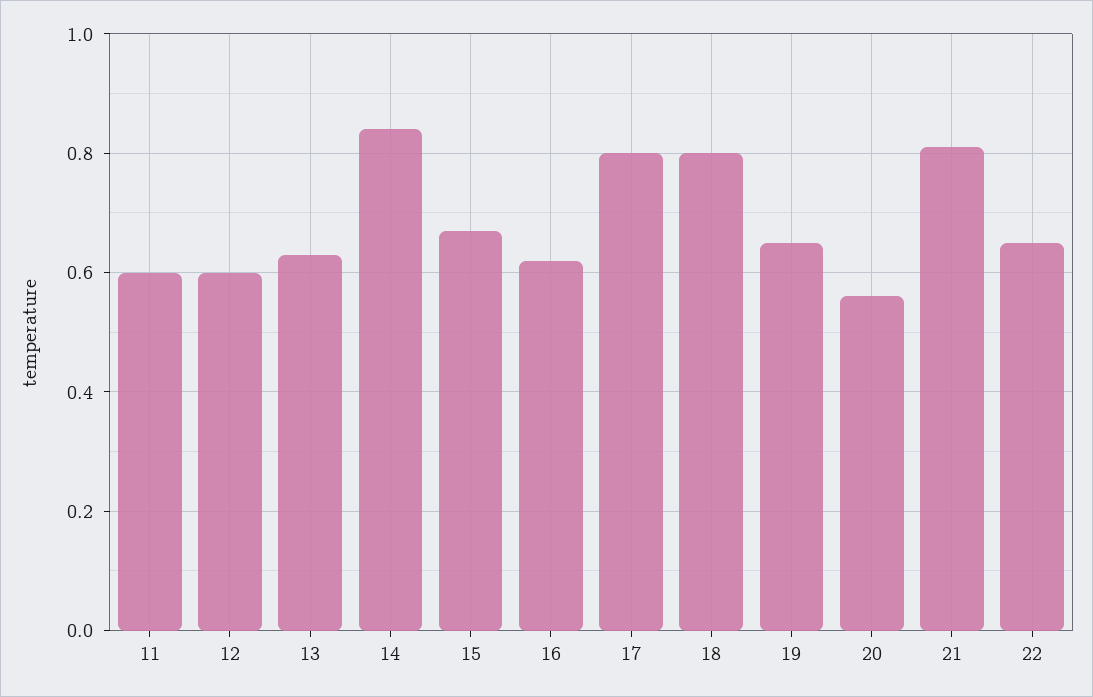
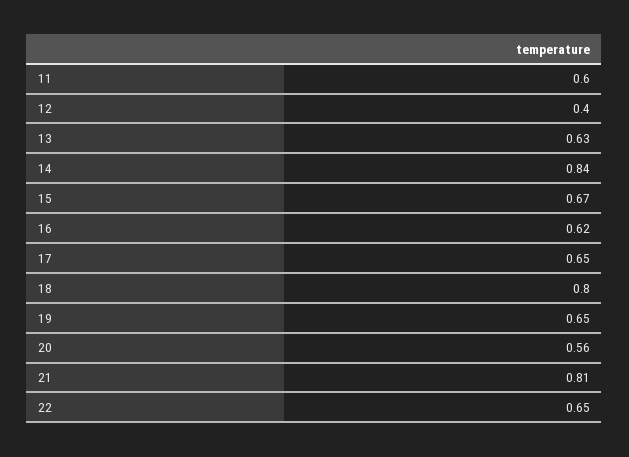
  {
    "11": 0.6,
-   "12": 0.6,
+   "12": 0.4,
    "13": 0.63,
    "14": 0.84,
    "15": 0.67,
    "16": 0.62,
-   "17": 0.8,
+   "17": 0.65,
    "18": 0.8,
    "19": 0.65,
    "20": 0.56,
    "21": 0.81,
    "22": 0.65
  }

